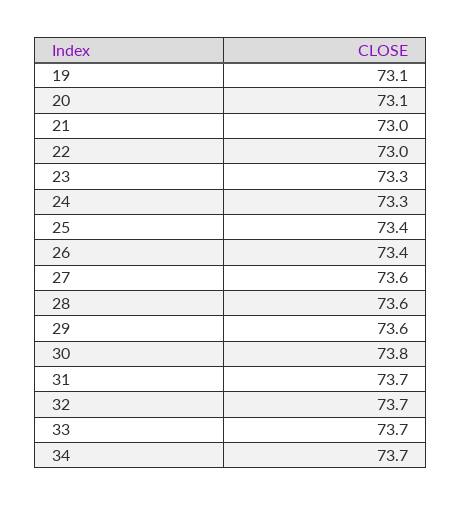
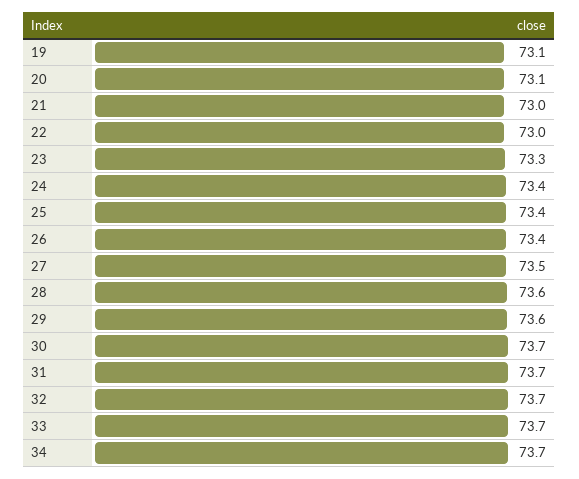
  {
    "19": 73.1,
    "20": 73.1,
    "21": 73,
    "22": 73,
    "23": 73.3,
-   "24": 73.3,
+   "24": 73.4,
    "25": 73.4,
    "26": 73.4,
-   "27": 73.6,
+   "27": 73.5,
    "28": 73.6,
    "29": 73.6,
-   "30": 73.8,
+   "30": 73.7,
    "31": 73.7,
    "32": 73.7,
    "33": 73.7,
    "34": 73.7
  }

